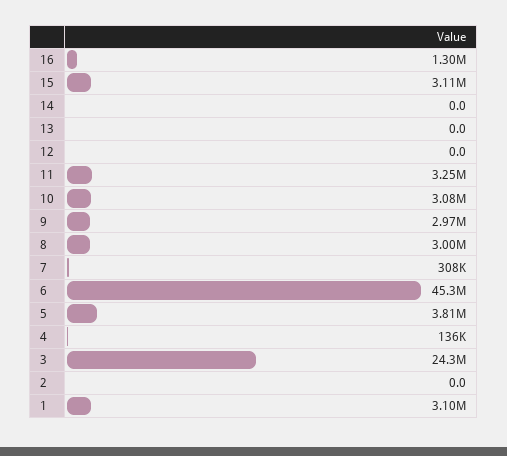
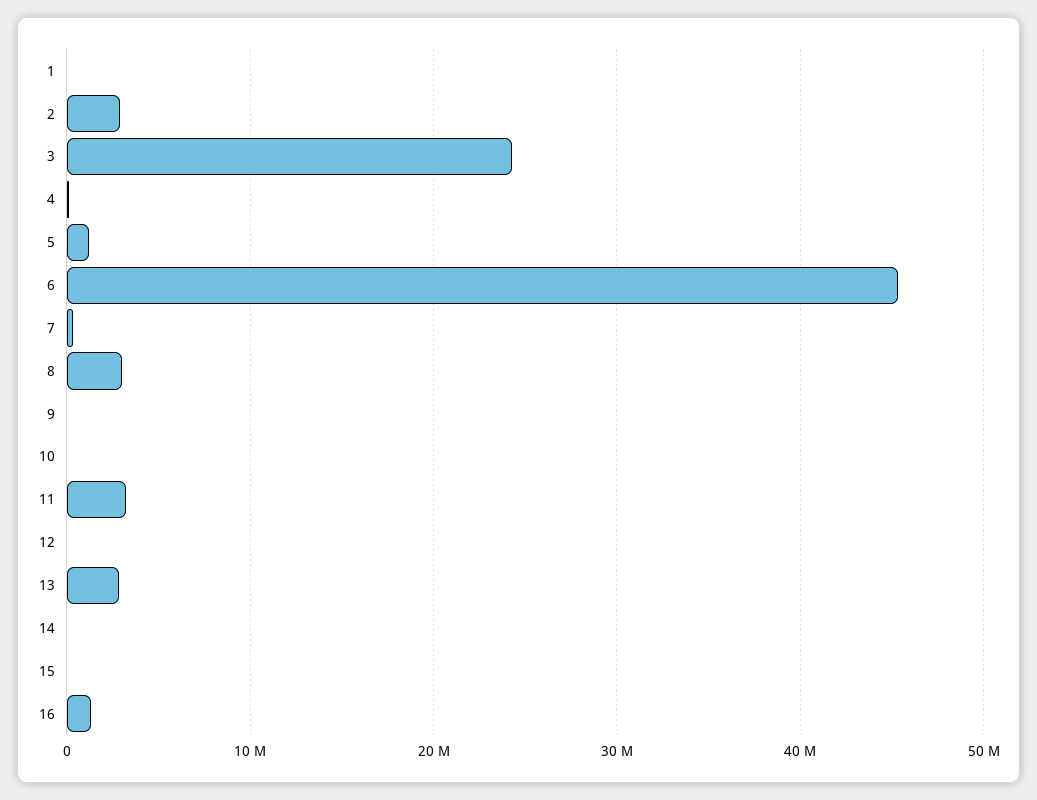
  {
    "16": 1300000,
-   "15": 3110000,
+   "15": 0,
    "14": 0,
-   "13": 0,
+   "13": 3000000,
    "12": 0,
    "11": 3250000,
-   "10": 3080000,
+   "10": 0,
-   "9": 2970000,
+   "9": 0,
    "8": 3000000,
    "7": 308000,
    "6": 45300000,
-   "5": 3810000,
+   "5": 1000000,
    "4": 136000,
    "3": 24300000,
-   "2": 0,
+   "2": 3000000,
-   "1": 3100000
+   "1": 0
  }

